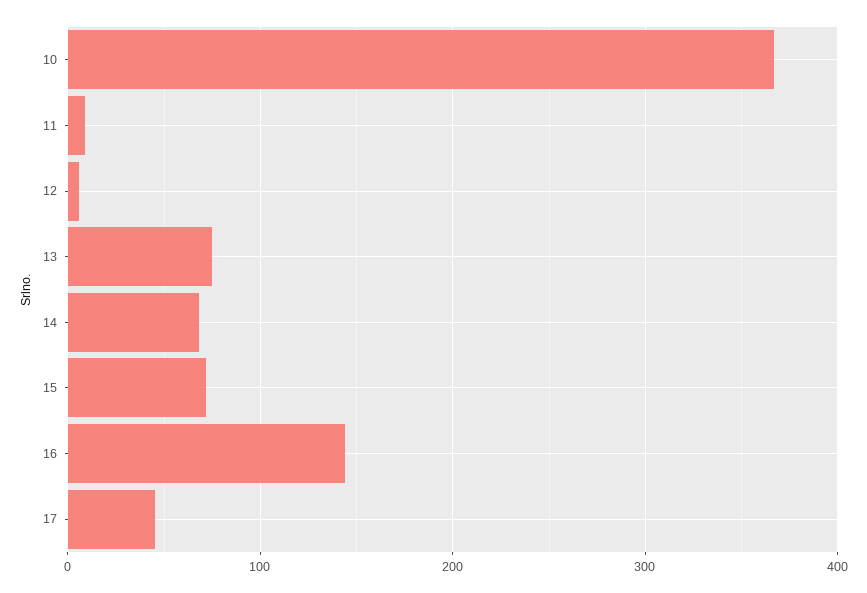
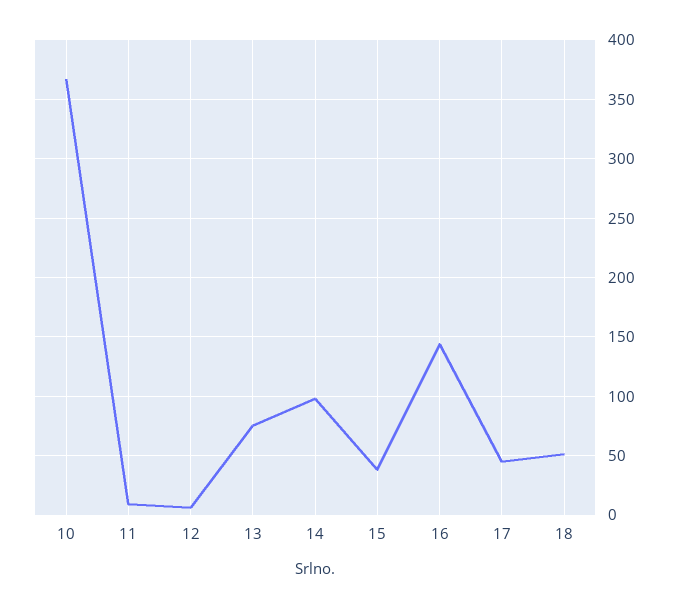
  {
    "10": 370,
    "11": 10,
    "12": 10,
    "13": 80,
-   "14": 70,
+   "14": 100,
-   "15": 70,
+   "15": 40,
    "16": 140,
-   "17": 50
+   "17": 50,
+   "18": 50
  }

